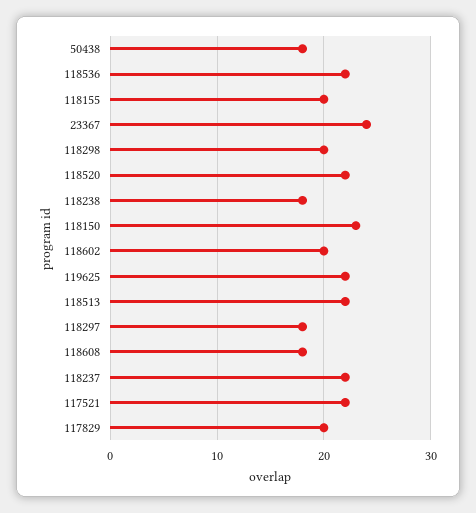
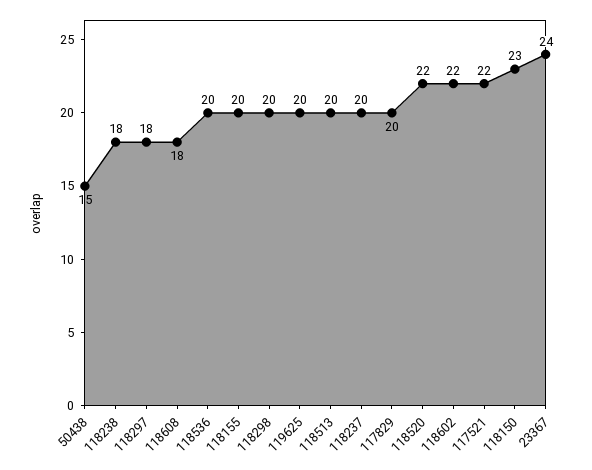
  {
-   "50438": 18,
+   "50438": 15,
-   "118536": 22,
+   "118536": 20,
    "118155": 20,
    "23367": 24,
    "118298": 20,
    "118520": 22,
    "118238": 18,
    "118150": 23,
-   "118602": 20,
+   "118602": 22,
-   "119625": 22,
+   "119625": 20,
-   "118513": 22,
+   "118513": 20,
    "118297": 18,
    "118608": 18,
-   "118237": 22,
+   "118237": 20,
    "117521": 22,
    "117829": 20
  }

